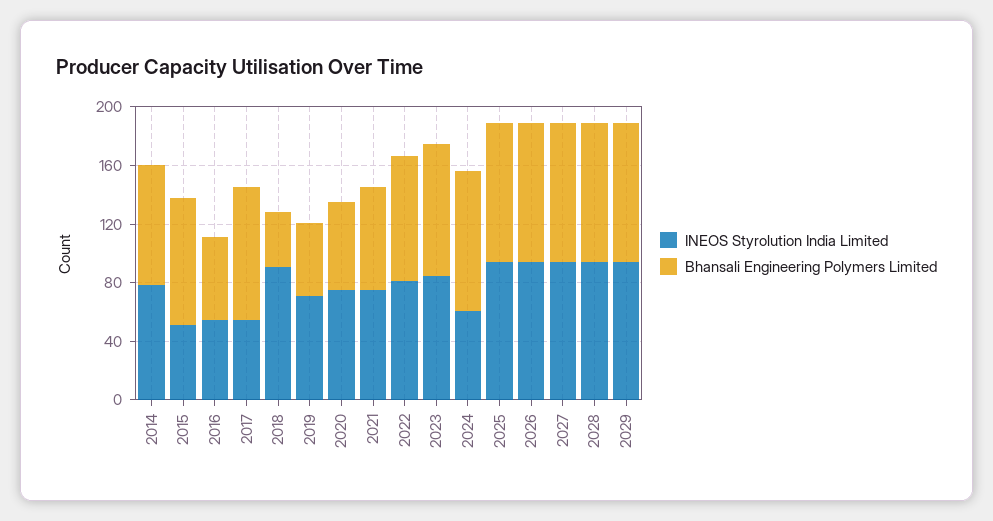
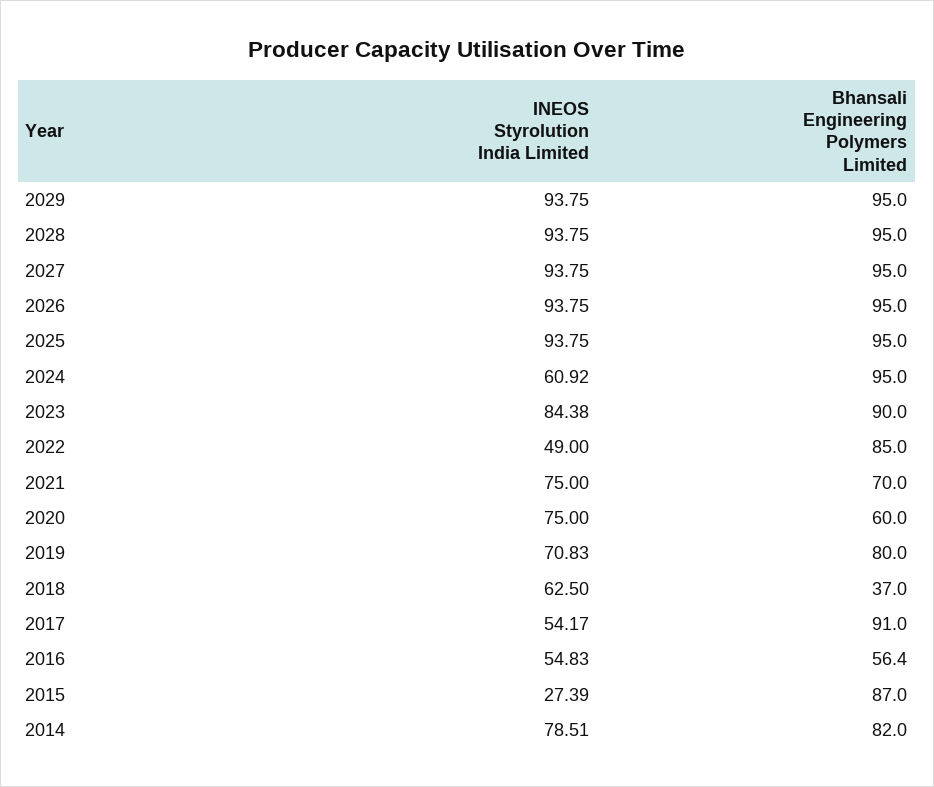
  {
    "INEOS Styrolution India Limited": {
      "2014": 78.51,
-     "2015": 50,
+     "2015": 27.39,
      "2016": 54.83,
      "2017": 54.17,
-     "2018": 90,
+     "2018": 62.5,
      "2019": 70.83,
      "2020": 75,
      "2021": 75,
-     "2022": 80,
+     "2022": 49,
      "2023": 84.38,
      "2024": 60.92,
      "2025": 93.75,
      "2026": 93.75,
      "2027": 93.75,
      "2028": 93.75,
      "2029": 93.75
    },
    "Bhansali Engineering Polymers Limited": {
      "2014": 82,
      "2015": 87,
      "2016": 56.4,
      "2017": 91,
      "2018": 37,
-     "2019": 50,
+     "2019": 80,
      "2020": 60,
      "2021": 70,
      "2022": 85,
      "2023": 90,
      "2024": 95,
      "2025": 95,
      "2026": 95,
      "2027": 95,
      "2028": 95,
      "2029": 95
    }
  }

